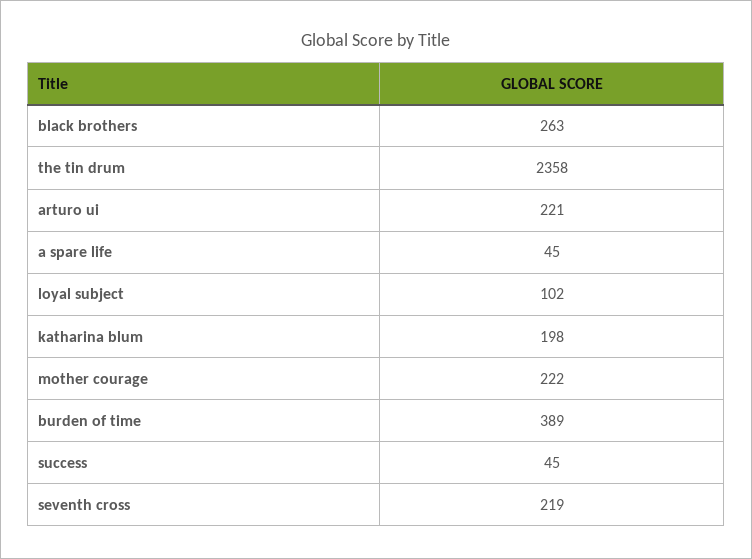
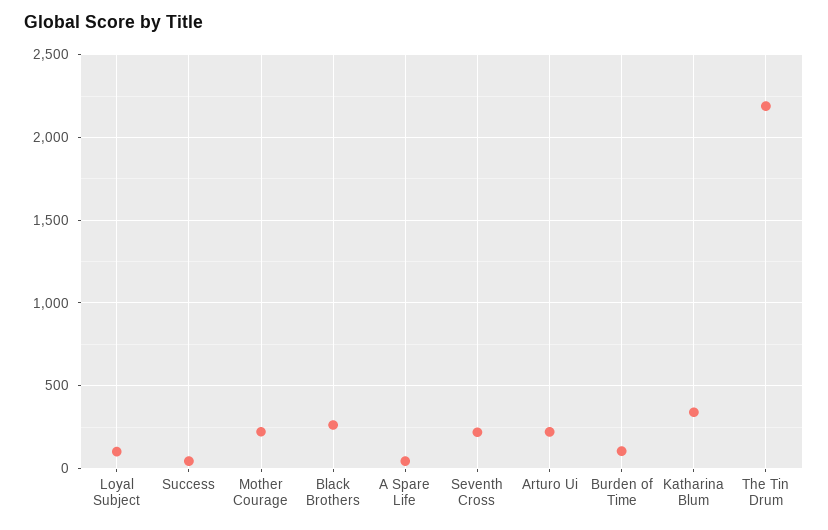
  {
    "black brothers": 263,
-   "the tin drum": 2358,
+   "the tin drum": 2200,
    "arturo ui": 221,
    "a spare life": 45,
    "loyal subject": 102,
-   "katharina blum": 198,
+   "katharina blum": 350,
    "mother courage": 222,
-   "burden of time": 389,
+   "burden of time": 100,
    "success": 45,
    "seventh cross": 219
  }

